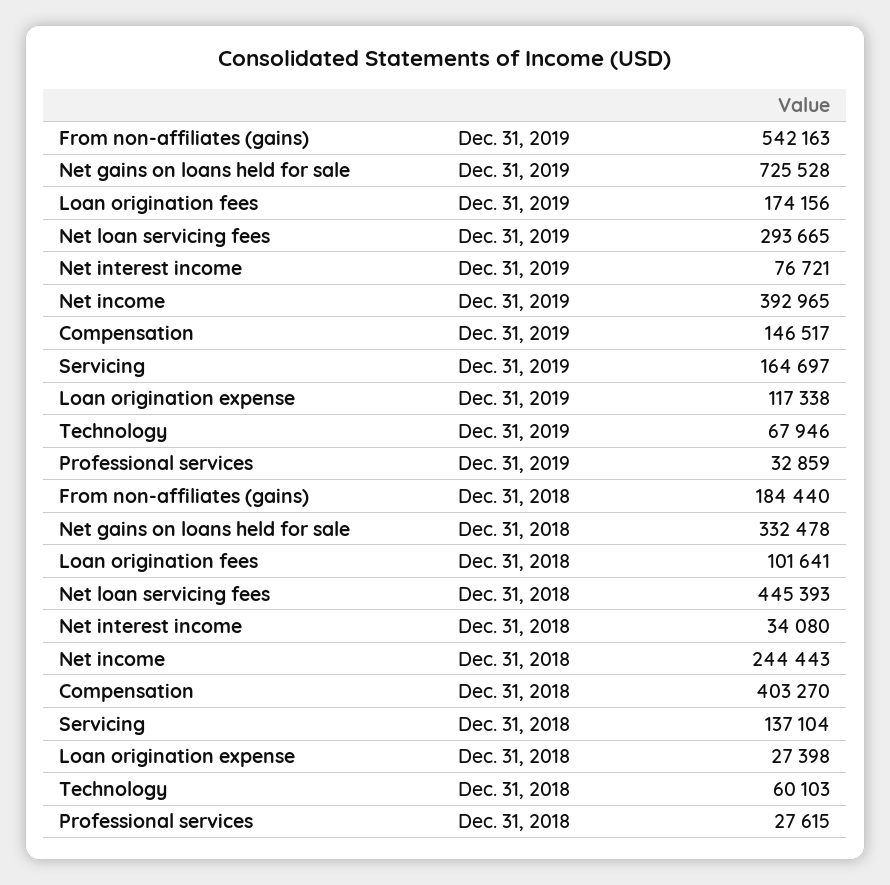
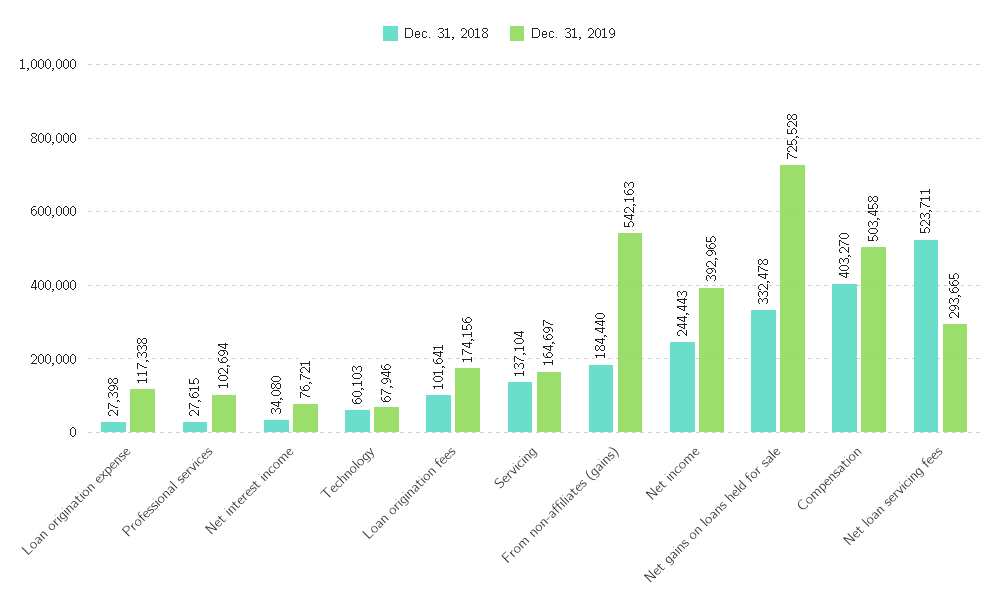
  {
    "Dec. 31, 2019": {
      "From non-affiliates (gains)": 542163,
      "Net gains on loans held for sale": 725528,
      "Loan origination fees": 174156,
      "Net loan servicing fees": 293665,
      "Net interest income": 76721,
      "Net income": 392965,
-     "Compensation": 146517,
+     "Compensation": 503458,
      "Servicing": 164697,
      "Loan origination expense": 117338,
      "Technology": 67946,
-     "Professional services": 32859
+     "Professional services": 102694
    },
    "Dec. 31, 2018": {
      "From non-affiliates (gains)": 184440,
      "Net gains on loans held for sale": 332478,
      "Loan origination fees": 101641,
-     "Net loan servicing fees": 445393,
+     "Net loan servicing fees": 523711,
      "Net interest income": 34080,
      "Net income": 244443,
      "Compensation": 403270,
      "Servicing": 137104,
      "Loan origination expense": 27398,
      "Technology": 60103,
      "Professional services": 27615
    }
  }

